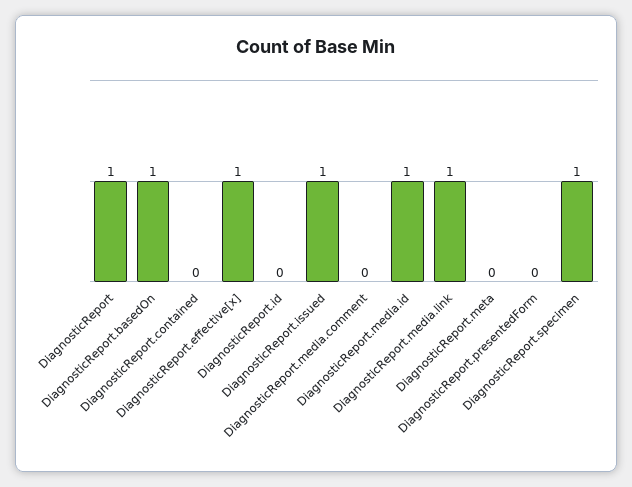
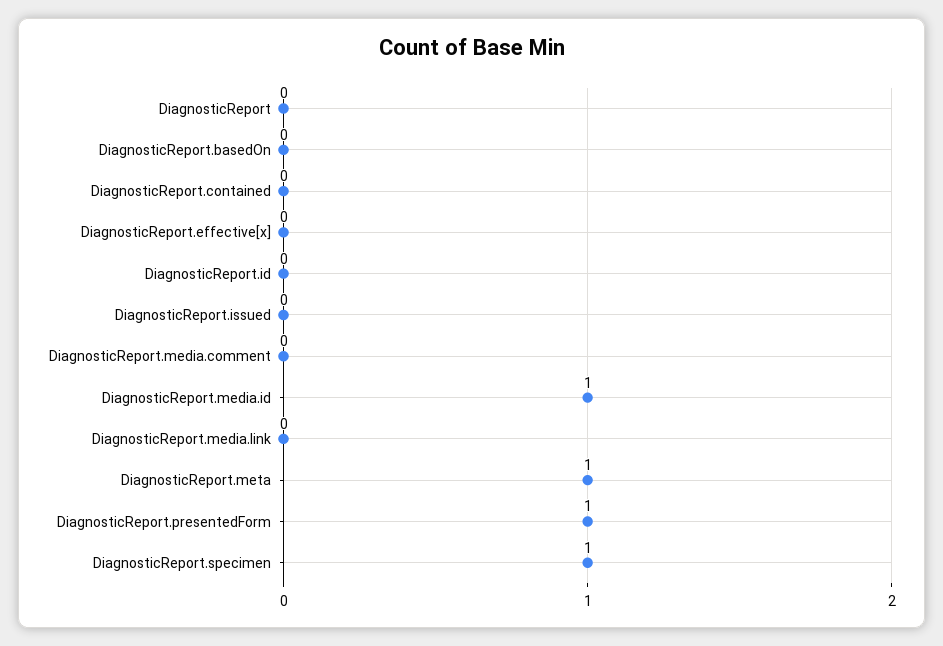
  {
-   "DiagnosticReport": 1,
+   "DiagnosticReport": 0,
-   "DiagnosticReport.basedOn": 1,
+   "DiagnosticReport.basedOn": 0,
    "DiagnosticReport.contained": 0,
-   "DiagnosticReport.effective[x]": 1,
+   "DiagnosticReport.effective[x]": 0,
    "DiagnosticReport.id": 0,
-   "DiagnosticReport.issued": 1,
+   "DiagnosticReport.issued": 0,
    "DiagnosticReport.media.comment": 0,
    "DiagnosticReport.media.id": 1,
-   "DiagnosticReport.media.link": 1,
+   "DiagnosticReport.media.link": 0,
-   "DiagnosticReport.meta": 0,
+   "DiagnosticReport.meta": 1,
-   "DiagnosticReport.presentedForm": 0,
+   "DiagnosticReport.presentedForm": 1,
    "DiagnosticReport.specimen": 1
  }

